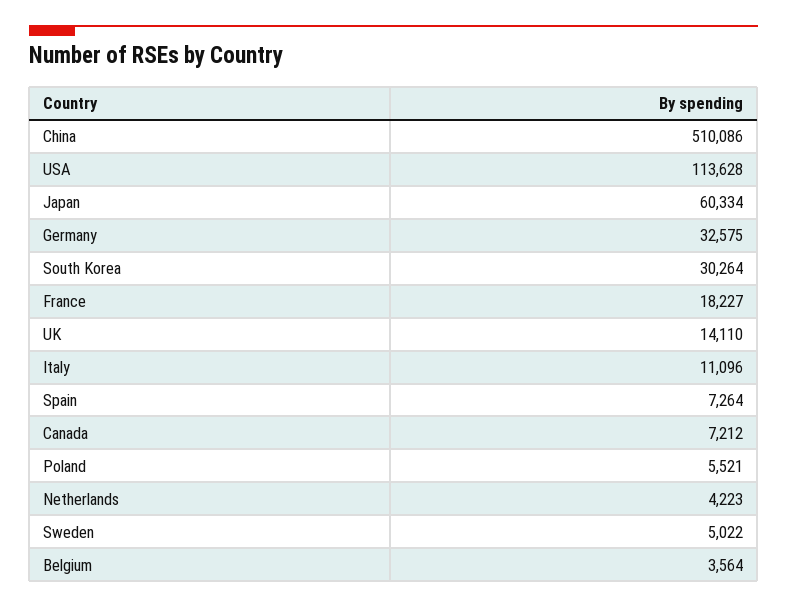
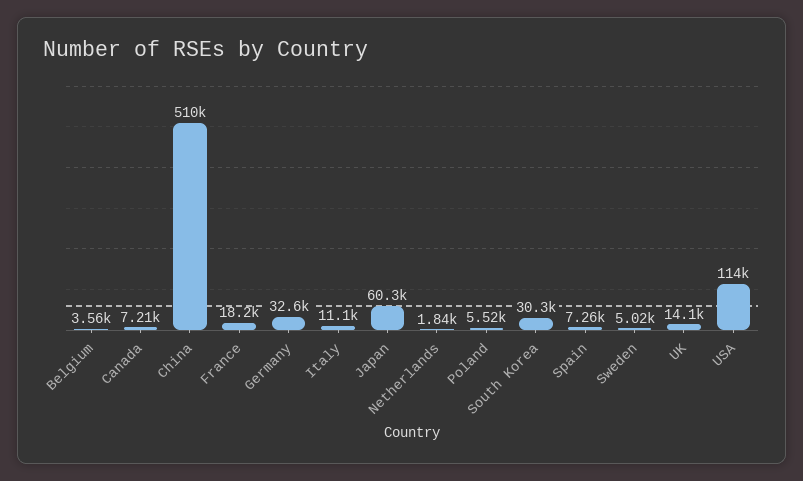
  {
    "China": 510086,
    "USA": 113628,
    "Japan": 60334,
    "Germany": 32575,
    "South Korea": 30264,
    "France": 18227,
    "UK": 14110,
    "Italy": 11096,
    "Spain": 7264,
    "Canada": 7212,
    "Poland": 5521,
-   "Netherlands": 4223,
+   "Netherlands": 1840,
    "Sweden": 5022,
    "Belgium": 3564
  }

